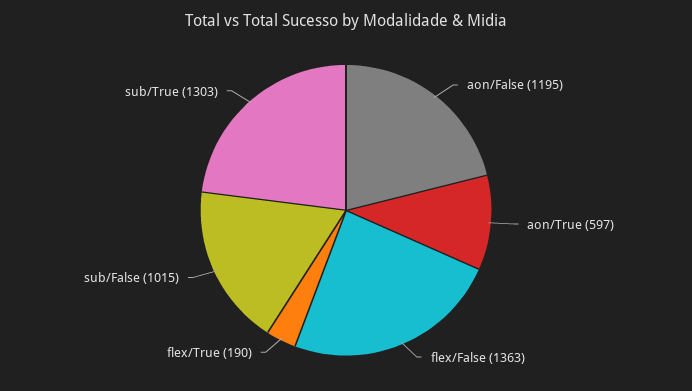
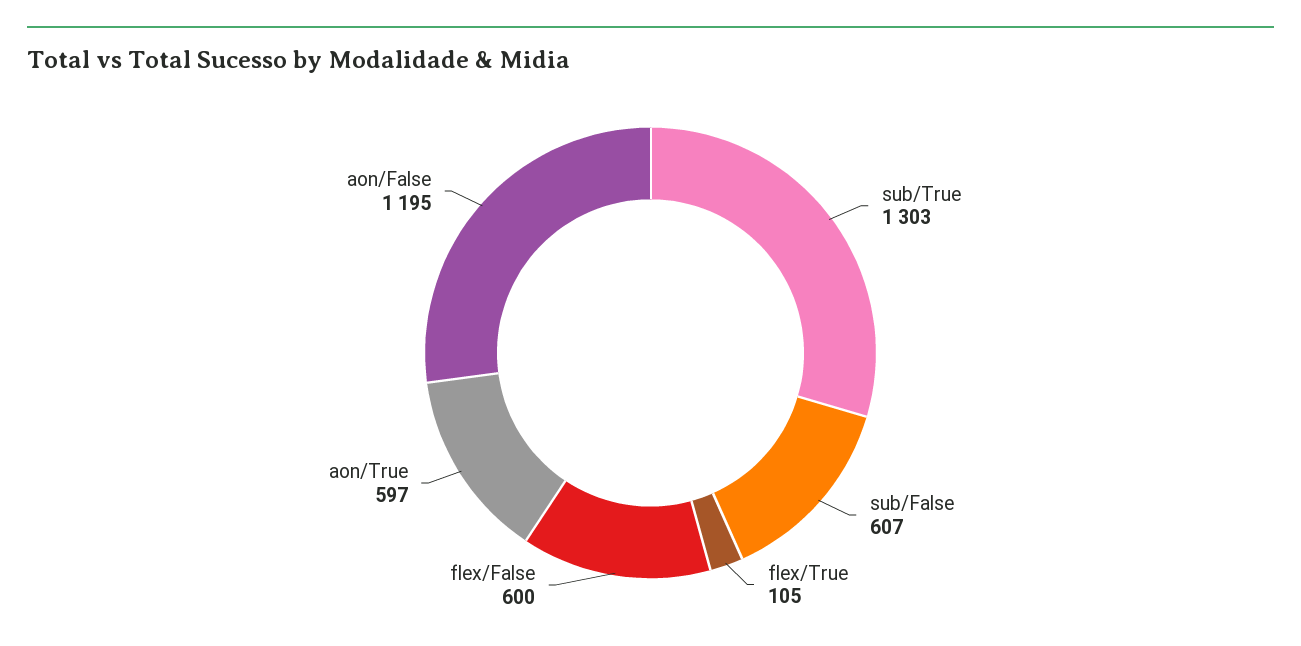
  {
    "aon/False": 1195,
    "aon/True": 597,
-   "flex/False": 1363,
+   "flex/False": 600,
-   "flex/True": 190,
+   "flex/True": 105,
-   "sub/False": 1015,
+   "sub/False": 607,
    "sub/True": 1303
  }

